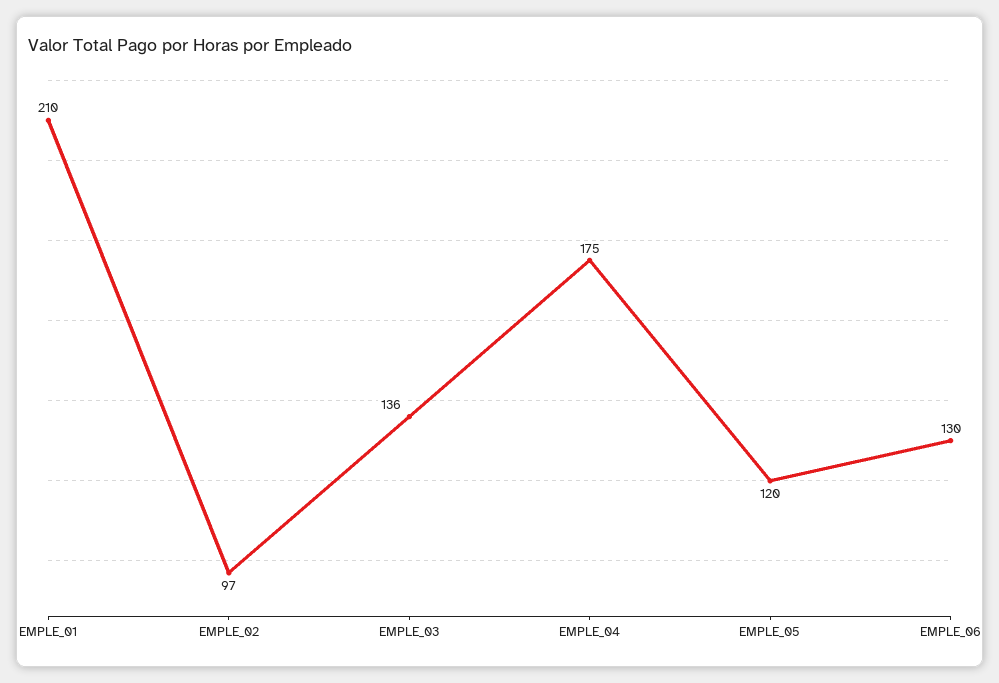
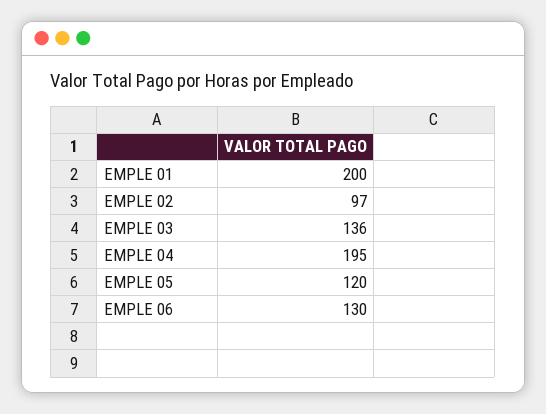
  {
-   "EMPLE_01": 210,
+   "EMPLE_01": 200,
    "EMPLE_02": 97,
    "EMPLE_03": 136,
-   "EMPLE_04": 175,
+   "EMPLE_04": 195,
    "EMPLE_05": 120,
    "EMPLE_06": 130
  }

